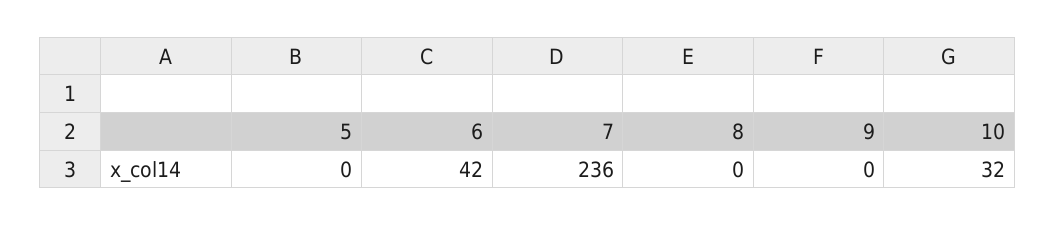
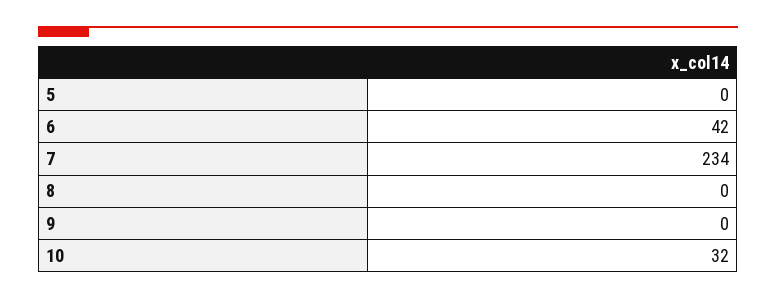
  {
    "5": 0,
    "6": 42,
-   "7": 236,
+   "7": 234,
    "8": 0,
    "9": 0,
    "10": 32
  }

